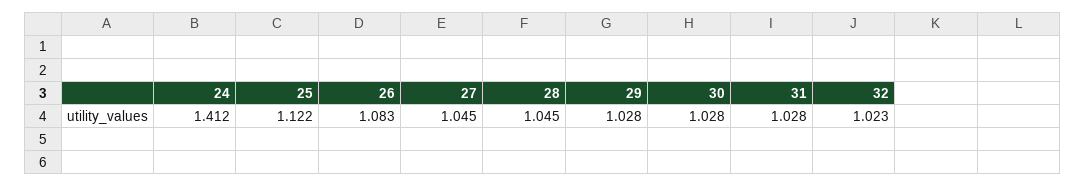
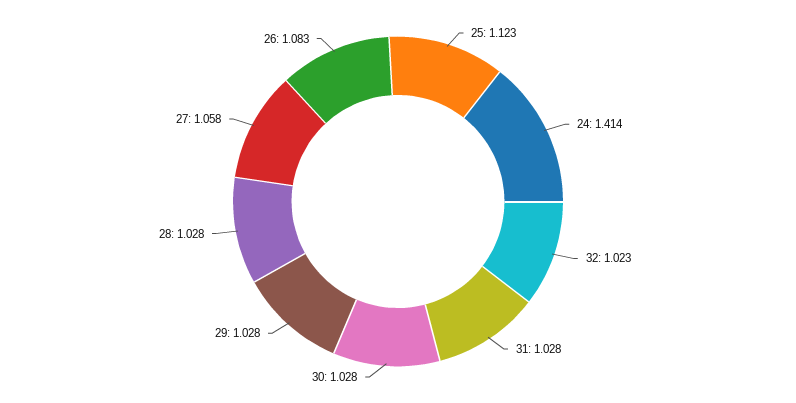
  {
-   "24": 1.412,
+   "24": 1.414,
-   "25": 1.122,
+   "25": 1.123,
    "26": 1.083,
-   "27": 1.045,
+   "27": 1.058,
-   "28": 1.045,
+   "28": 1.028,
    "29": 1.028,
    "30": 1.028,
    "31": 1.028,
    "32": 1.023
  }

